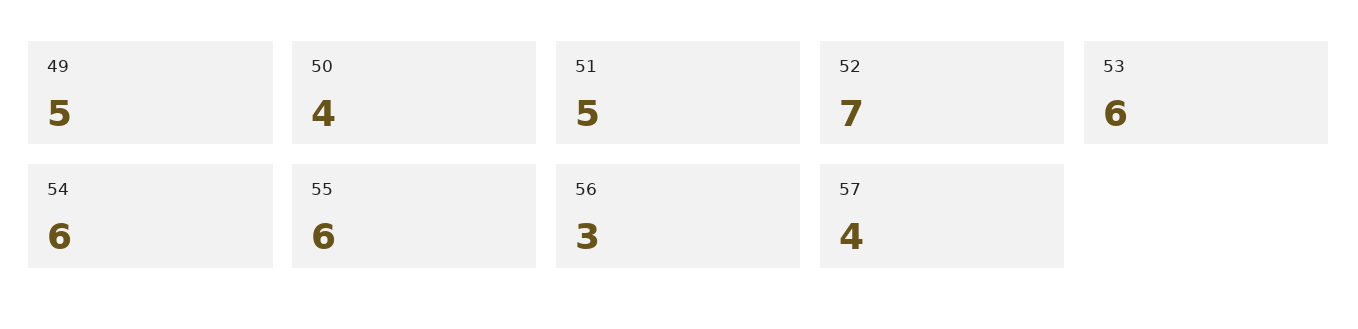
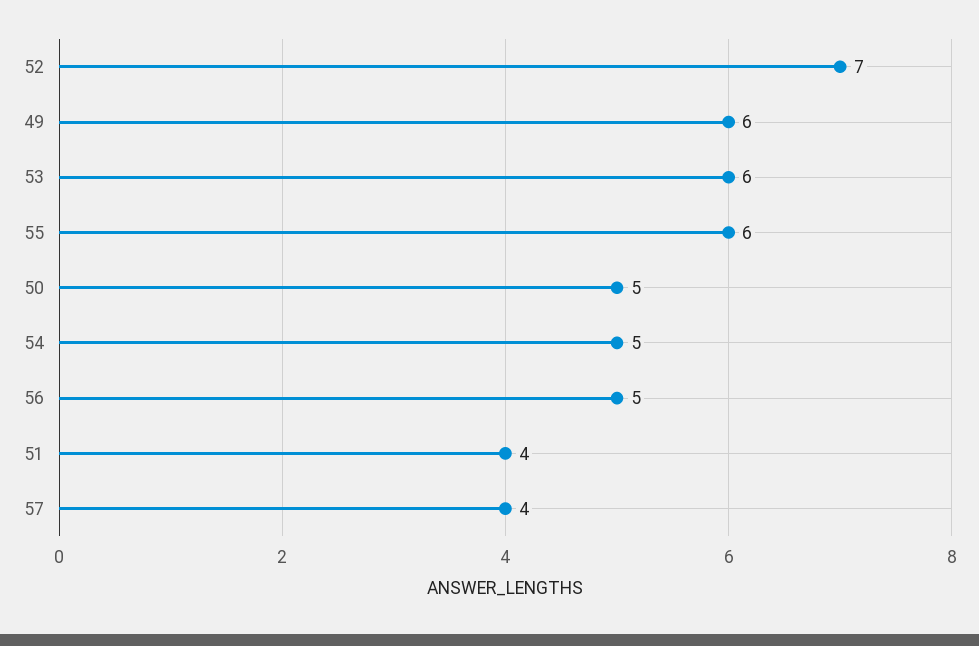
  {
-   "49": 5,
+   "49": 6,
-   "50": 4,
+   "50": 5,
-   "51": 5,
+   "51": 4,
    "52": 7,
    "53": 6,
-   "54": 6,
+   "54": 5,
    "55": 6,
-   "56": 3,
+   "56": 5,
    "57": 4
  }

